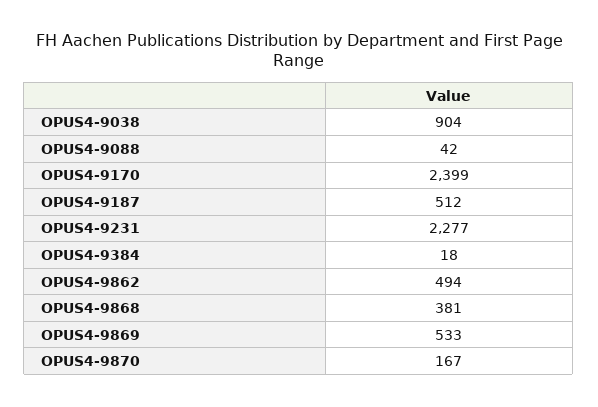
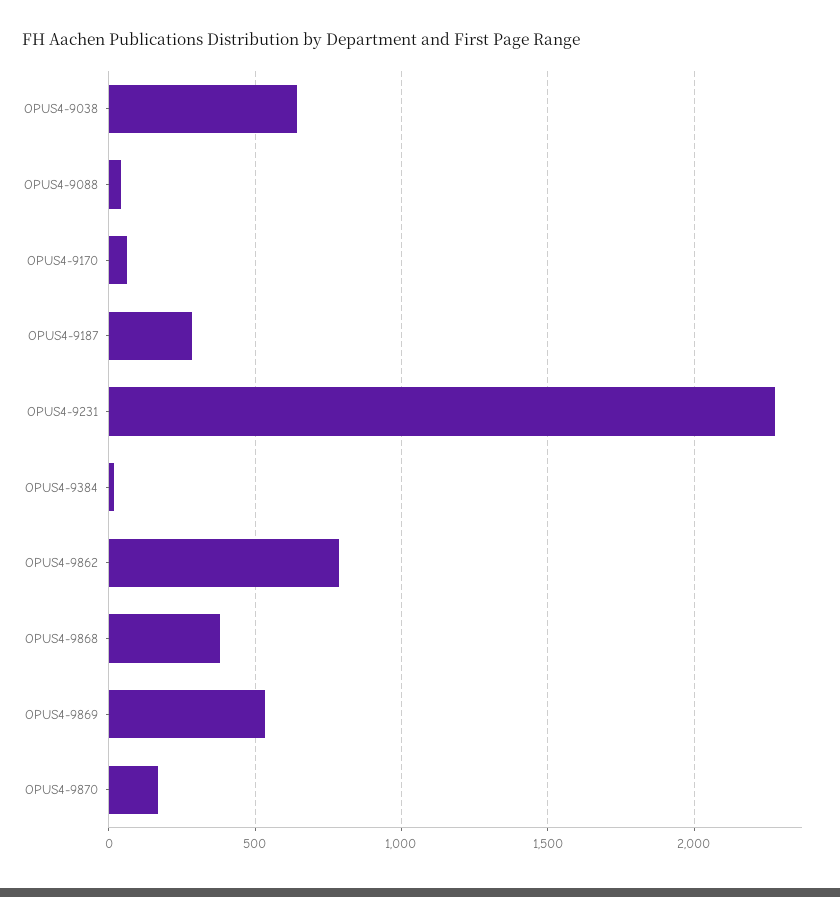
  {
-   "OPUS4-9038": 904,
+   "OPUS4-9038": 650,
    "OPUS4-9088": 42,
-   "OPUS4-9170": 2399,
+   "OPUS4-9170": 50,
-   "OPUS4-9187": 512,
+   "OPUS4-9187": 300,
    "OPUS4-9231": 2277,
    "OPUS4-9384": 18,
-   "OPUS4-9862": 494,
+   "OPUS4-9862": 800,
    "OPUS4-9868": 381,
    "OPUS4-9869": 533,
    "OPUS4-9870": 167
  }

